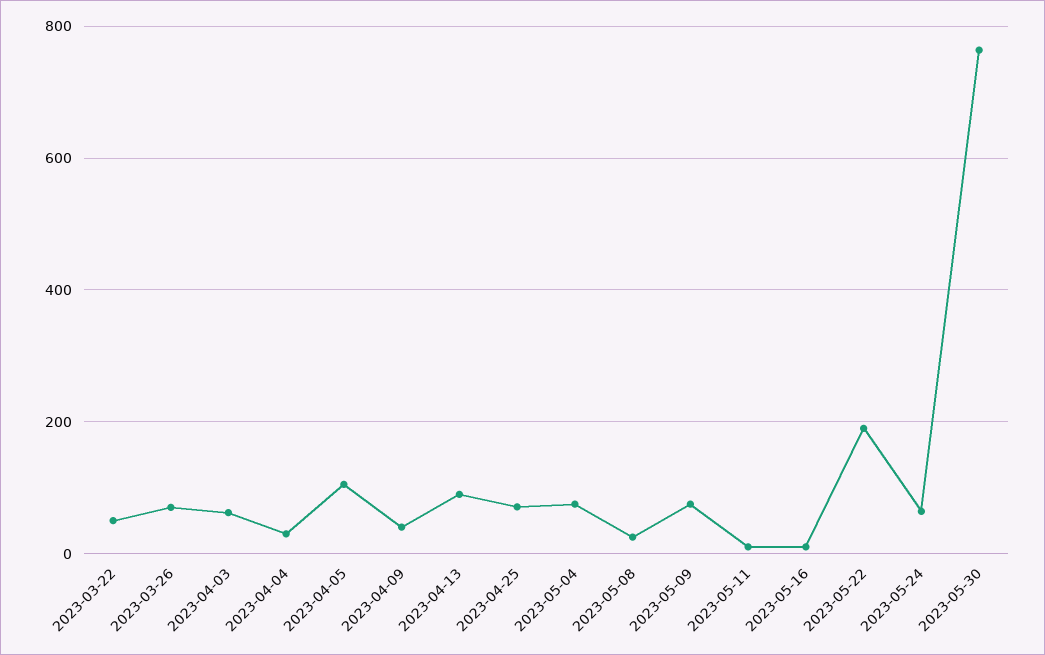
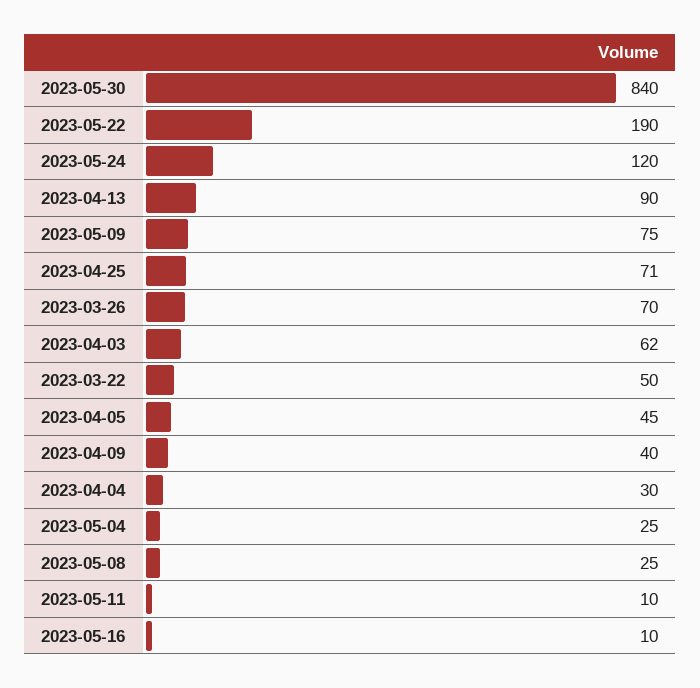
  {
    "2023-03-22": 50,
    "2023-03-26": 70,
    "2023-04-03": 62,
    "2023-04-04": 30,
-   "2023-04-05": 100,
+   "2023-04-05": 45,
    "2023-04-09": 40,
    "2023-04-13": 90,
    "2023-04-25": 71,
-   "2023-05-04": 80,
+   "2023-05-04": 25,
    "2023-05-08": 25,
    "2023-05-09": 75,
    "2023-05-11": 10,
    "2023-05-16": 10,
    "2023-05-22": 190,
-   "2023-05-24": 60,
+   "2023-05-24": 120,
-   "2023-05-30": 760
+   "2023-05-30": 840
  }

